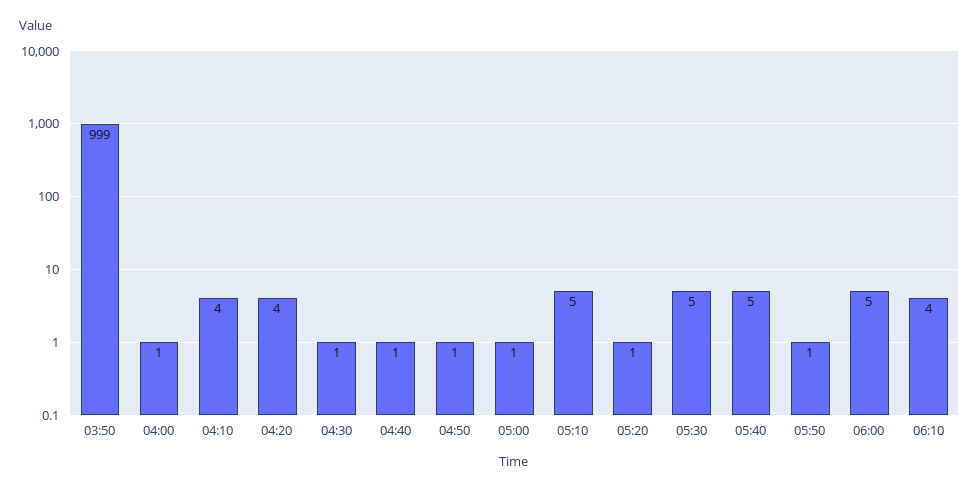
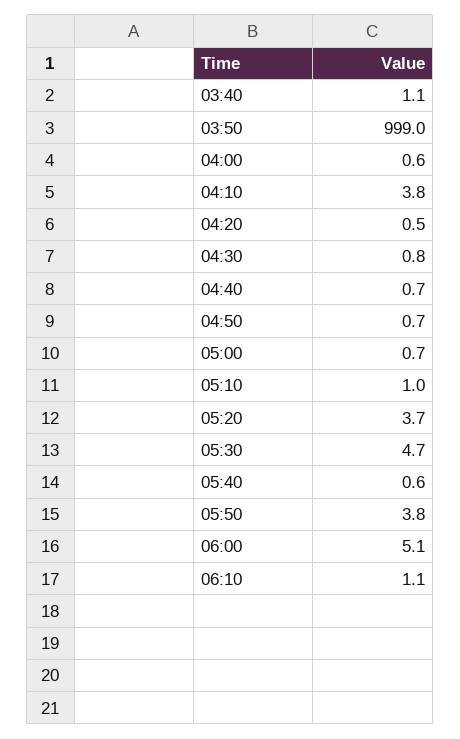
  {
    "03:50": 999,
    "04:00": 0.6,
    "04:10": 3.8,
-   "04:20": 4,
+   "04:20": 0.5,
    "04:30": 0.8,
    "04:40": 0.7,
    "04:50": 0.7,
    "05:00": 0.7,
-   "05:10": 5,
+   "05:10": 1,
-   "05:20": 1,
+   "05:20": 3.7,
    "05:30": 4.7,
-   "05:40": 5,
+   "05:40": 0.6,
-   "05:50": 1,
+   "05:50": 3.8,
    "06:00": 5.1,
-   "06:10": 4
+   "06:10": 1.1,
+   "03:40": 1.1
  }

